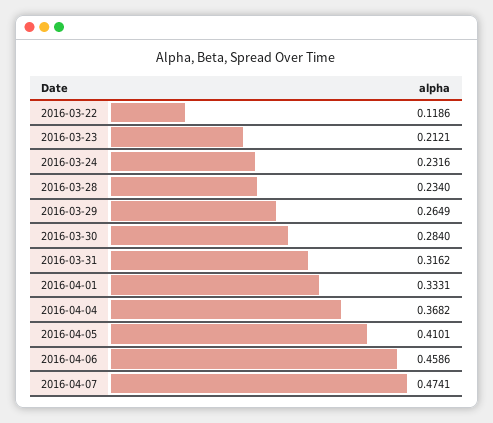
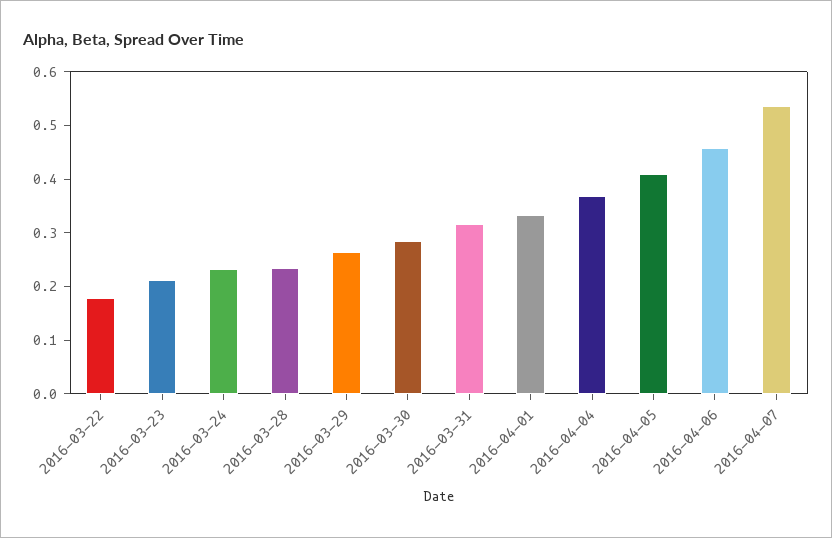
  {
-   "2016-03-22": 0.1186,
+   "2016-03-22": 0.18,
    "2016-03-23": 0.2121,
    "2016-03-24": 0.2316,
    "2016-03-28": 0.234,
    "2016-03-29": 0.2649,
    "2016-03-30": 0.284,
    "2016-03-31": 0.3162,
    "2016-04-01": 0.3331,
    "2016-04-04": 0.3682,
    "2016-04-05": 0.4101,
    "2016-04-06": 0.4586,
-   "2016-04-07": 0.4741
+   "2016-04-07": 0.54
  }

